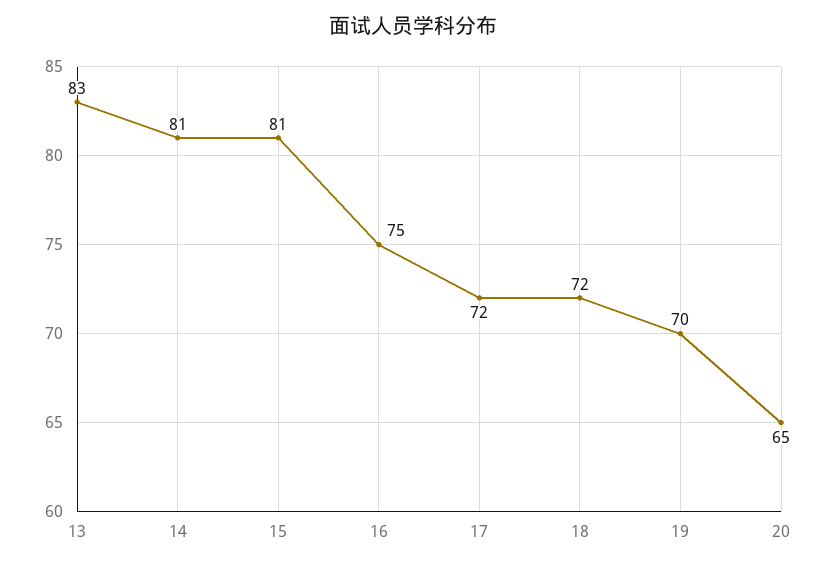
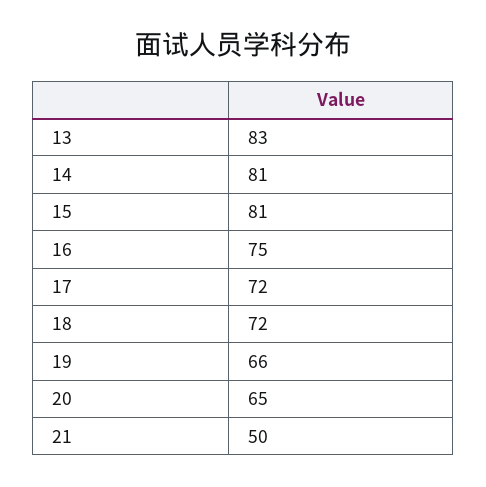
  {
    "13": 83,
    "14": 81,
    "15": 81,
    "16": 75,
    "17": 72,
    "18": 72,
-   "19": 70,
+   "19": 66,
-   "20": 65
+   "20": 65,
+   "21": 50
  }

